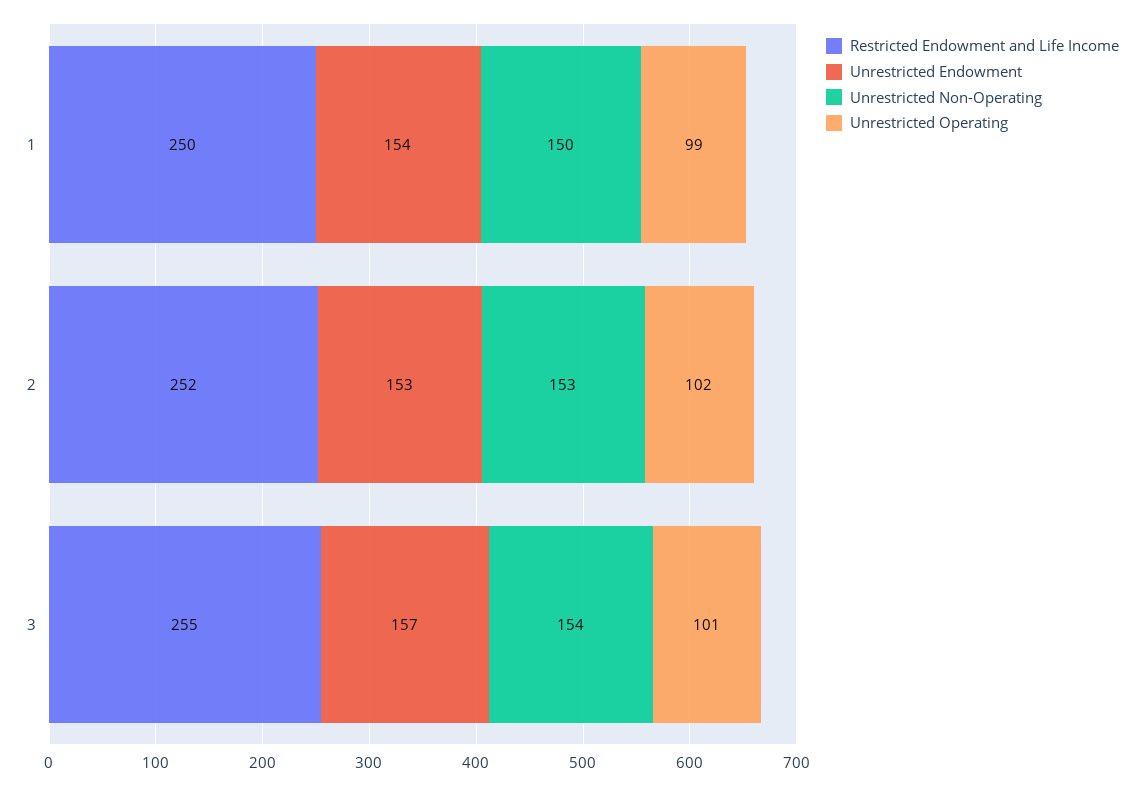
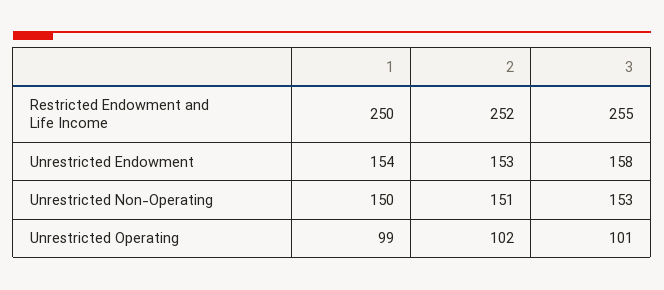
  {
    "Restricted Endowment and Life Income": {
      "1": 250,
      "2": 252,
      "3": 255
    },
    "Unrestricted Endowment": {
      "1": 154,
      "2": 153,
-     "3": 157
+     "3": 158
    },
    "Unrestricted Non-Operating": {
      "1": 150,
-     "2": 153,
+     "2": 151,
-     "3": 154
+     "3": 153
    },
    "Unrestricted Operating": {
      "1": 99,
      "2": 102,
      "3": 101
    }
  }

